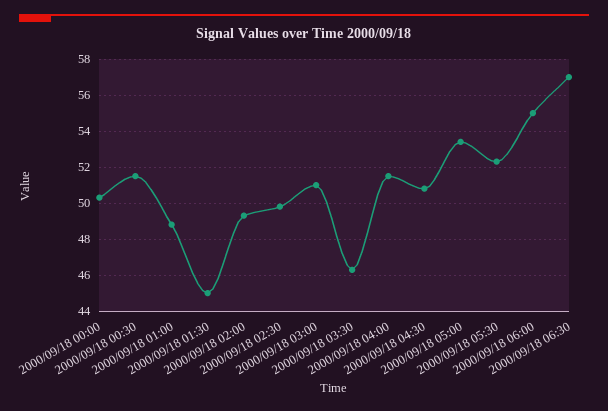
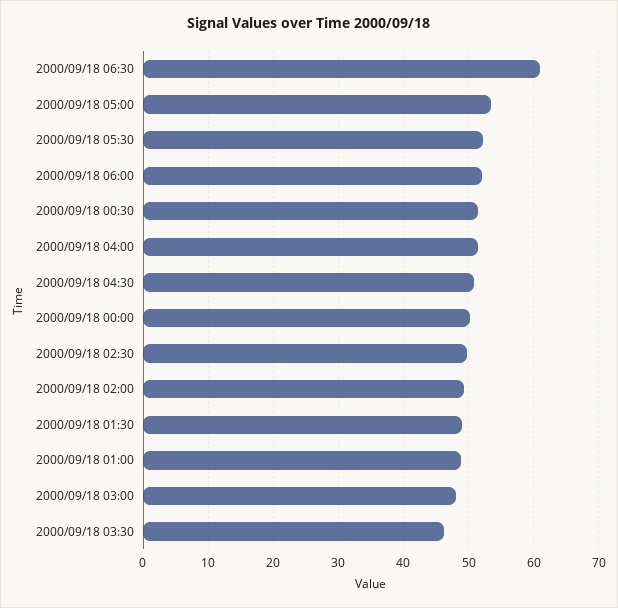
  {
    "2000/09/18 00:00": 50.5,
    "2000/09/18 00:30": 51.5,
    "2000/09/18 01:00": 49,
-   "2000/09/18 01:30": 45,
+   "2000/09/18 01:30": 49,
    "2000/09/18 02:00": 49.5,
    "2000/09/18 02:30": 50,
-   "2000/09/18 03:00": 51,
+   "2000/09/18 03:00": 48,
    "2000/09/18 03:30": 46.5,
    "2000/09/18 04:00": 51.5,
    "2000/09/18 04:30": 51,
    "2000/09/18 05:00": 53.5,
    "2000/09/18 05:30": 52.5,
-   "2000/09/18 06:00": 55,
+   "2000/09/18 06:00": 52,
-   "2000/09/18 06:30": 57
+   "2000/09/18 06:30": 61
  }

